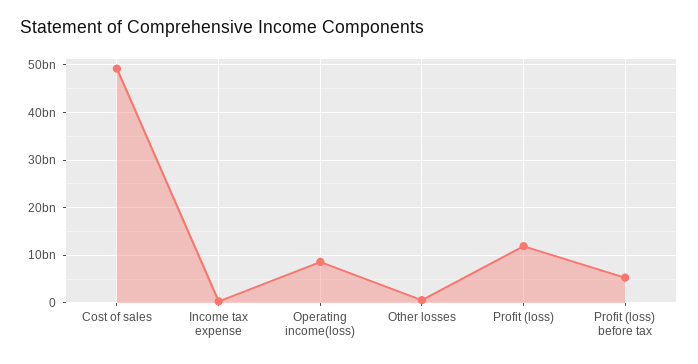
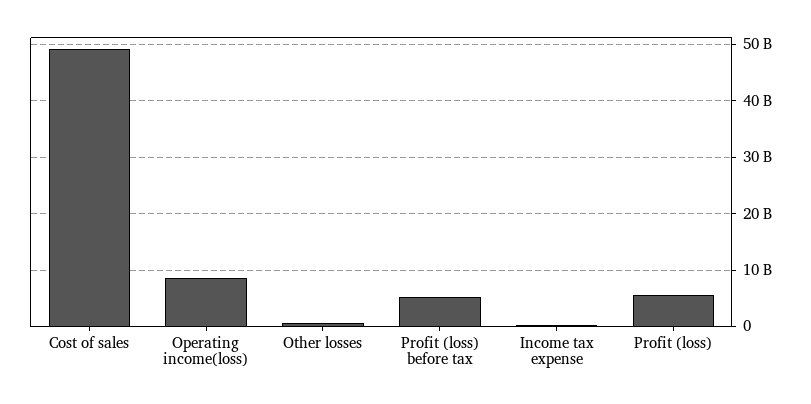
  {
    "Cost of sales": 50000000000,
    "Income tax expense": 0,
    "Operating income(loss)": 8000000000,
    "Other losses": 0,
-   "Profit (loss)": 12000000000,
+   "Profit (loss)": 6000000000,
    "Profit (loss) before tax": 6000000000
  }

